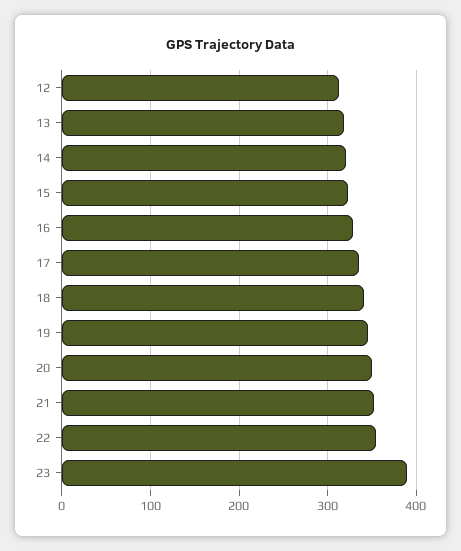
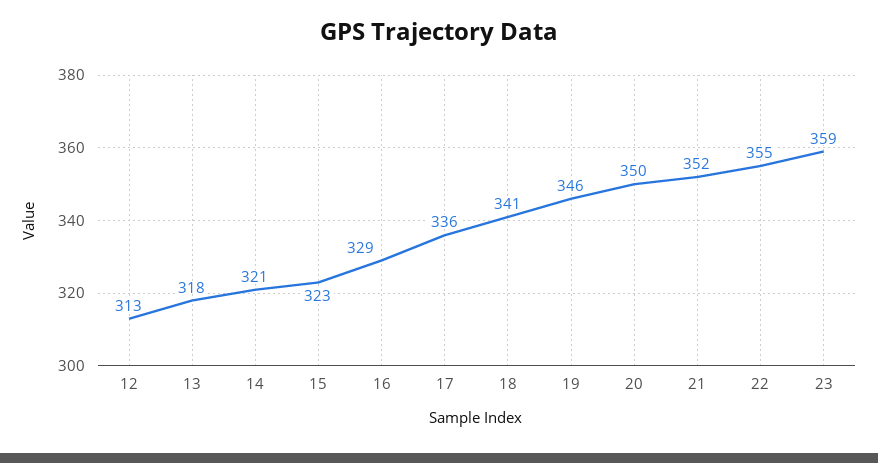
  {
    "12": 313,
    "13": 318,
    "14": 321,
    "15": 323,
    "16": 329,
    "17": 336,
    "18": 341,
    "19": 346,
    "20": 350,
    "21": 352,
    "22": 355,
-   "23": 390
+   "23": 359
  }

